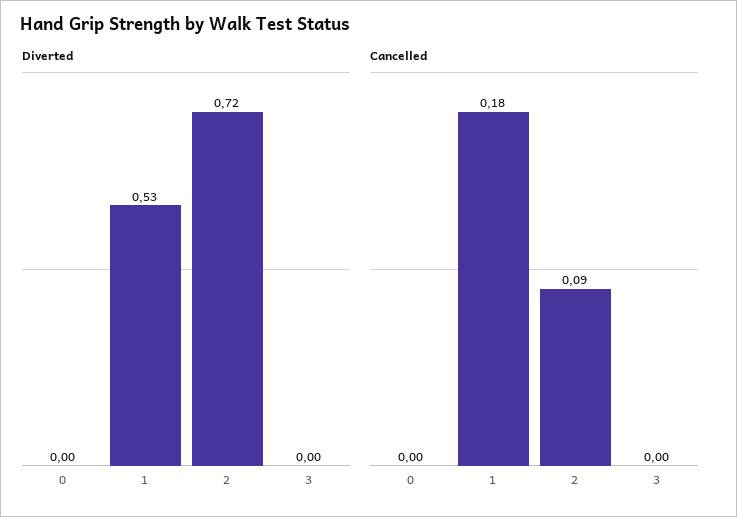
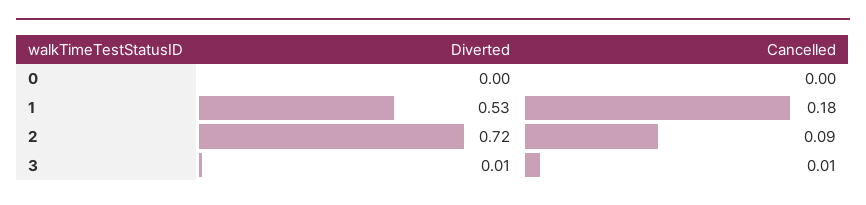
  {
    "Diverted": {
      "0": 0,
      "1": 0.53,
      "2": 0.72,
-     "3": 0
+     "3": 0.01
    },
    "Cancelled": {
      "0": 0,
      "1": 0.18,
      "2": 0.09,
-     "3": 0
+     "3": 0.01
    }
  }

